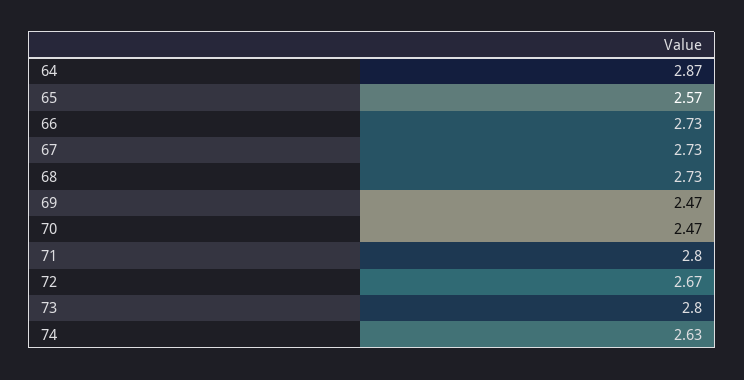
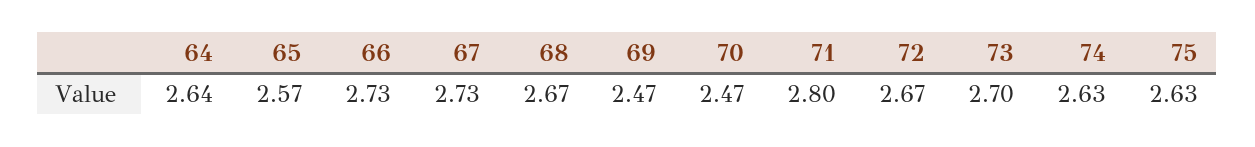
  {
-   "64": 2.87,
+   "64": 2.64,
    "65": 2.57,
    "66": 2.73,
    "67": 2.73,
-   "68": 2.73,
+   "68": 2.67,
    "69": 2.47,
    "70": 2.47,
    "71": 2.8,
    "72": 2.67,
-   "73": 2.8,
+   "73": 2.7,
-   "74": 2.63
+   "74": 2.63,
+   "75": 2.63
  }

